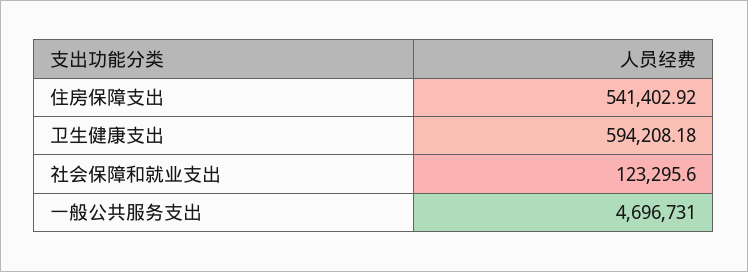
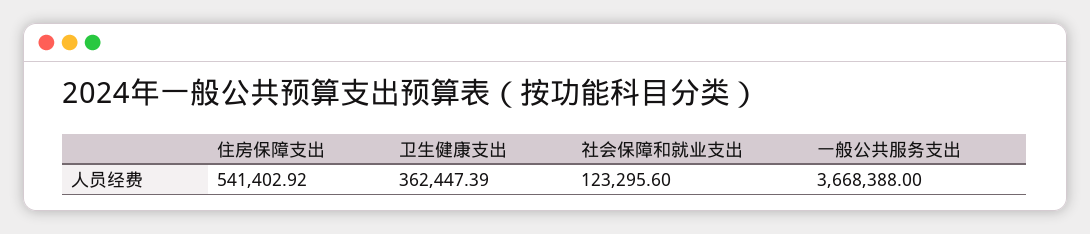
  {
    "住房保障支出": 541402.92,
-   "卫生健康支出": 594208.18,
+   "卫生健康支出": 362447.39,
    "社会保障和就业支出": 123295.6,
-   "一般公共服务支出": 4696731
+   "一般公共服务支出": 3668388
  }

